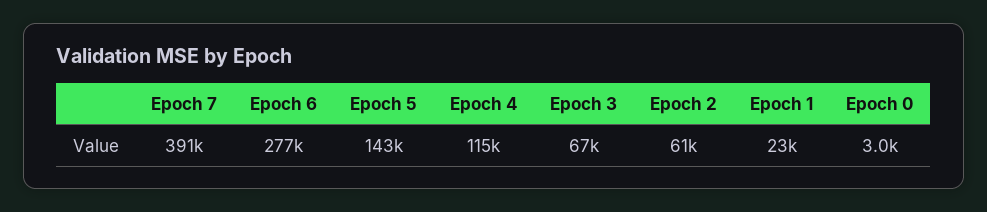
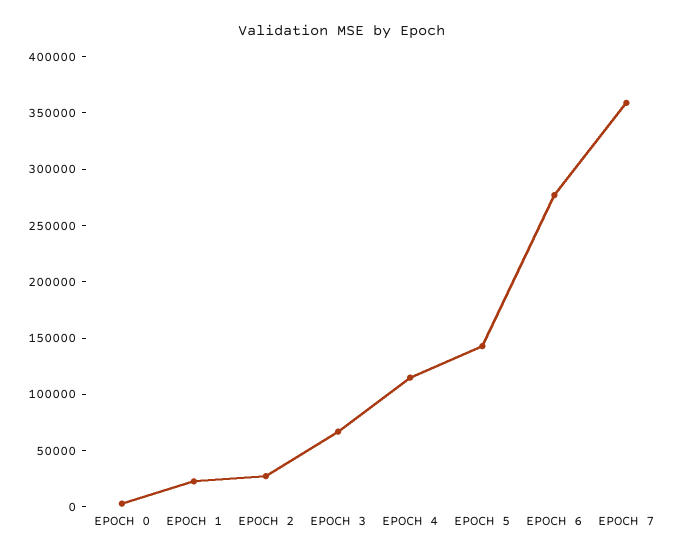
  {
-   "Epoch 7": 391000,
+   "Epoch 7": 360000,
    "Epoch 6": 277000,
    "Epoch 5": 143000,
    "Epoch 4": 115000,
    "Epoch 3": 67000,
-   "Epoch 2": 61000,
+   "Epoch 2": 30000,
    "Epoch 1": 23000,
    "Epoch 0": 3000
  }

